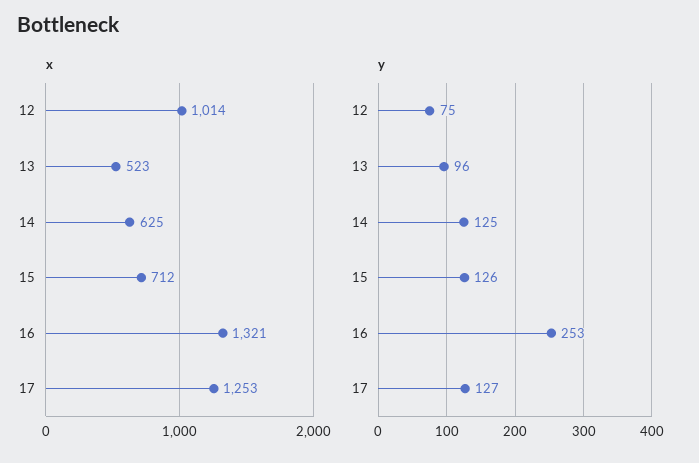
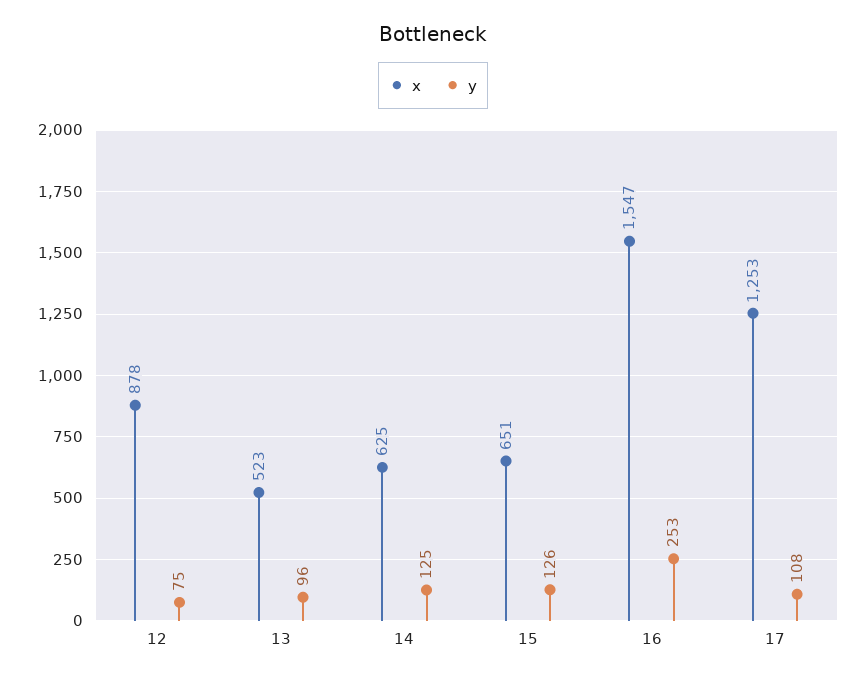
  {
    "x": {
-     "12": 1014,
+     "12": 878,
      "13": 523,
      "14": 625,
-     "15": 712,
+     "15": 651,
-     "16": 1321,
+     "16": 1547,
      "17": 1253
    },
    "y": {
      "12": 75,
      "13": 96,
      "14": 125,
      "15": 126,
      "16": 253,
-     "17": 127
+     "17": 108
    }
  }

